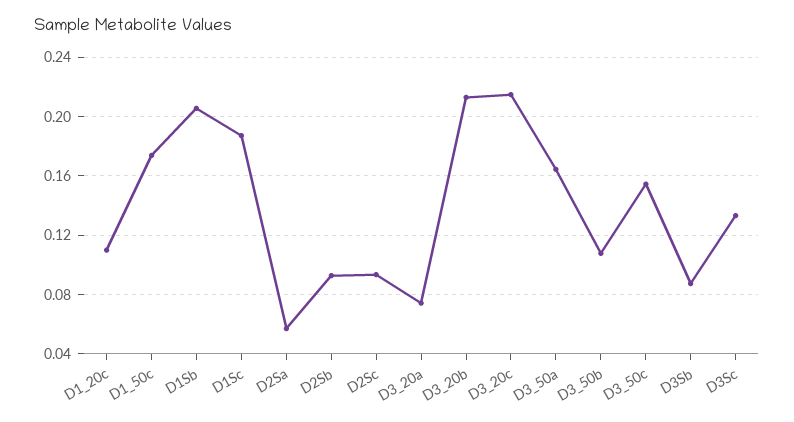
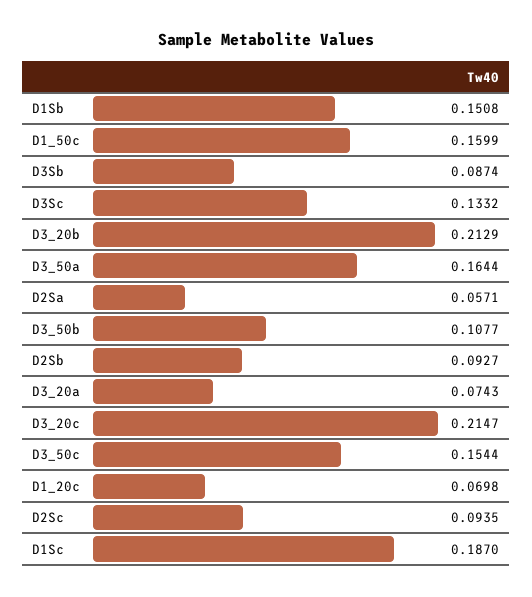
  {
-   "D1_20c": 0.11,
+   "D1_20c": 0.0698,
-   "D1_50c": 0.175,
+   "D1_50c": 0.1599,
-   "D1Sb": 0.205,
+   "D1Sb": 0.1508,
    "D1Sc": 0.187,
    "D2Sa": 0.0571,
    "D2Sb": 0.0927,
    "D2Sc": 0.0935,
    "D3_20a": 0.0743,
    "D3_20b": 0.2129,
    "D3_20c": 0.2147,
    "D3_50a": 0.1644,
    "D3_50b": 0.1077,
    "D3_50c": 0.1544,
    "D3Sb": 0.0874,
    "D3Sc": 0.1332
  }

